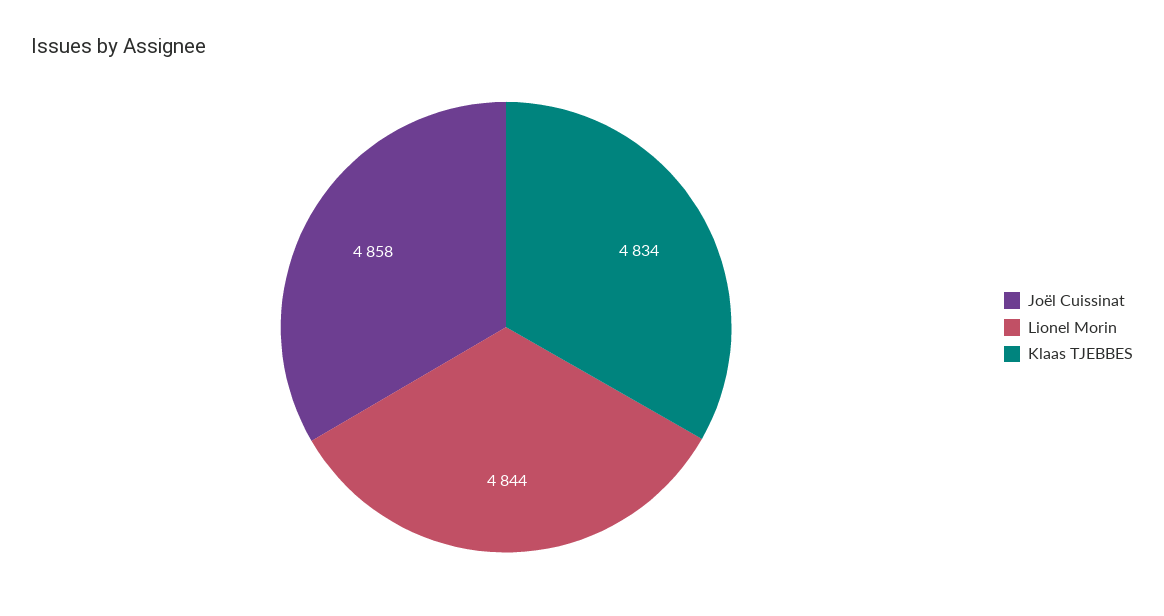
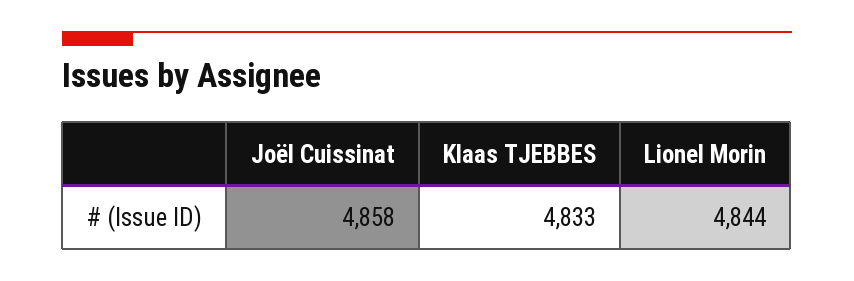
  {
    "Joël Cuissinat": 4858,
    "Lionel Morin": 4844,
-   "Klaas TJEBBES": 4834
+   "Klaas TJEBBES": 4833
  }

